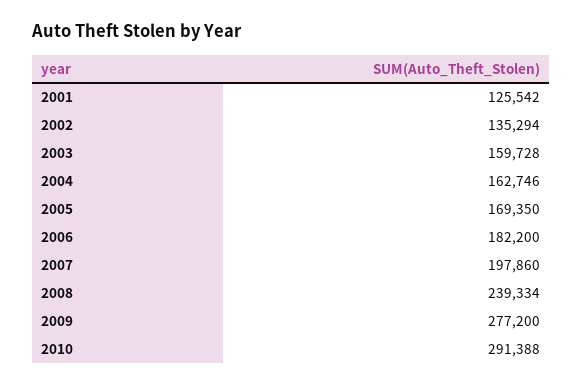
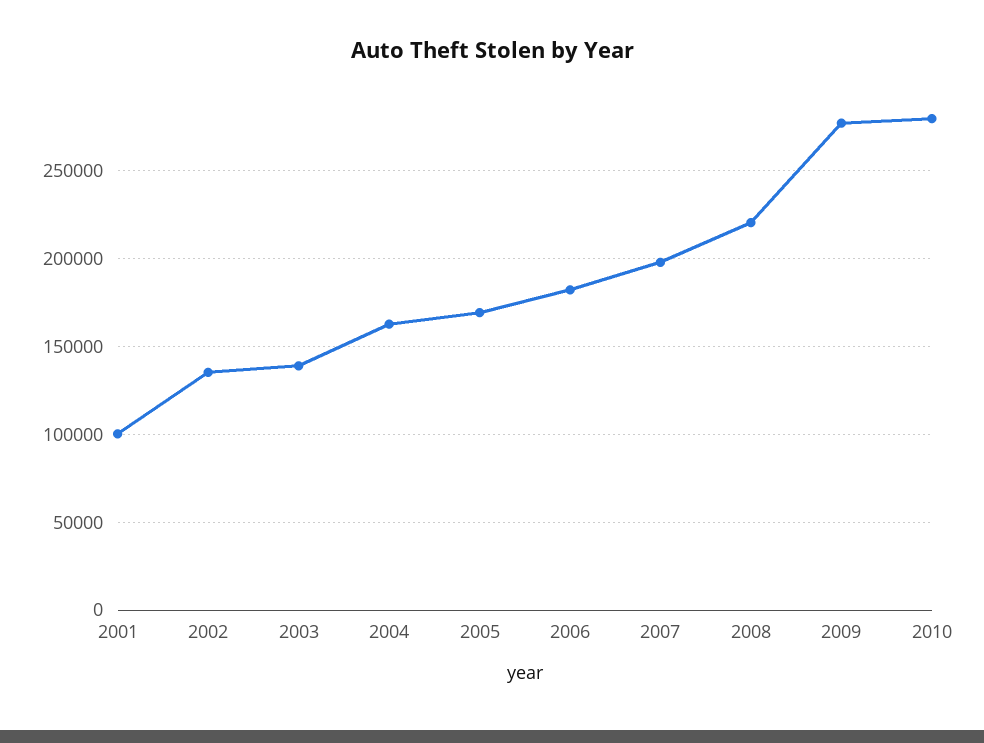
  {
-   "2001": 125542,
+   "2001": 100000,
    "2002": 135294,
-   "2003": 159728,
+   "2003": 140000,
    "2004": 162746,
    "2005": 169350,
    "2006": 182200,
    "2007": 197860,
-   "2008": 239334,
+   "2008": 220000,
    "2009": 277200,
-   "2010": 291388
+   "2010": 280000
  }

